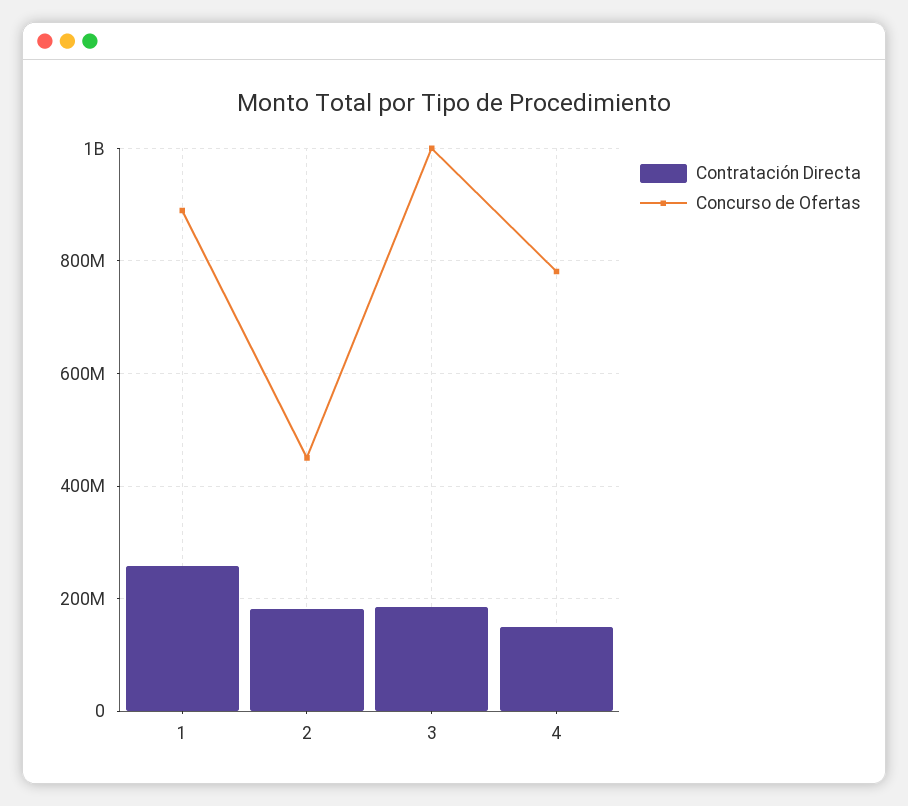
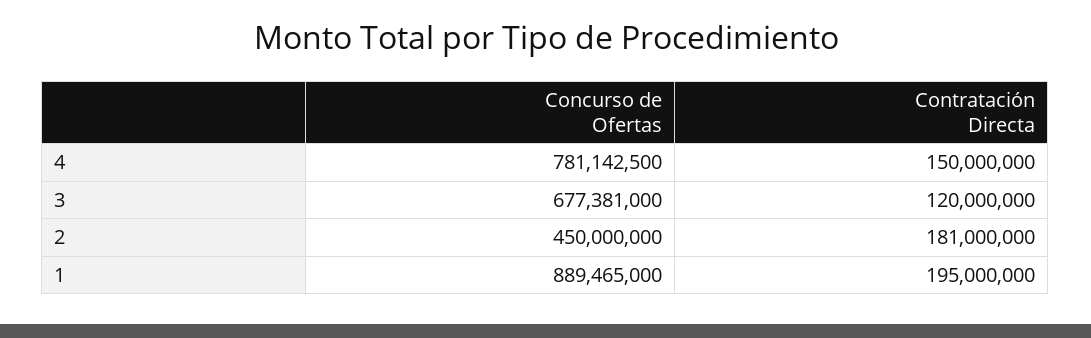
  {
    "Contratación Directa": {
-     "1": 260000000,
+     "1": 195000000,
      "2": 181000000,
-     "3": 180000000,
+     "3": 120000000,
      "4": 150000000
    },
    "Concurso de Ofertas": {
      "1": 889465000,
      "2": 450000000,
-     "3": 1000000000,
+     "3": 677381000,
      "4": 781142500
    }
  }

